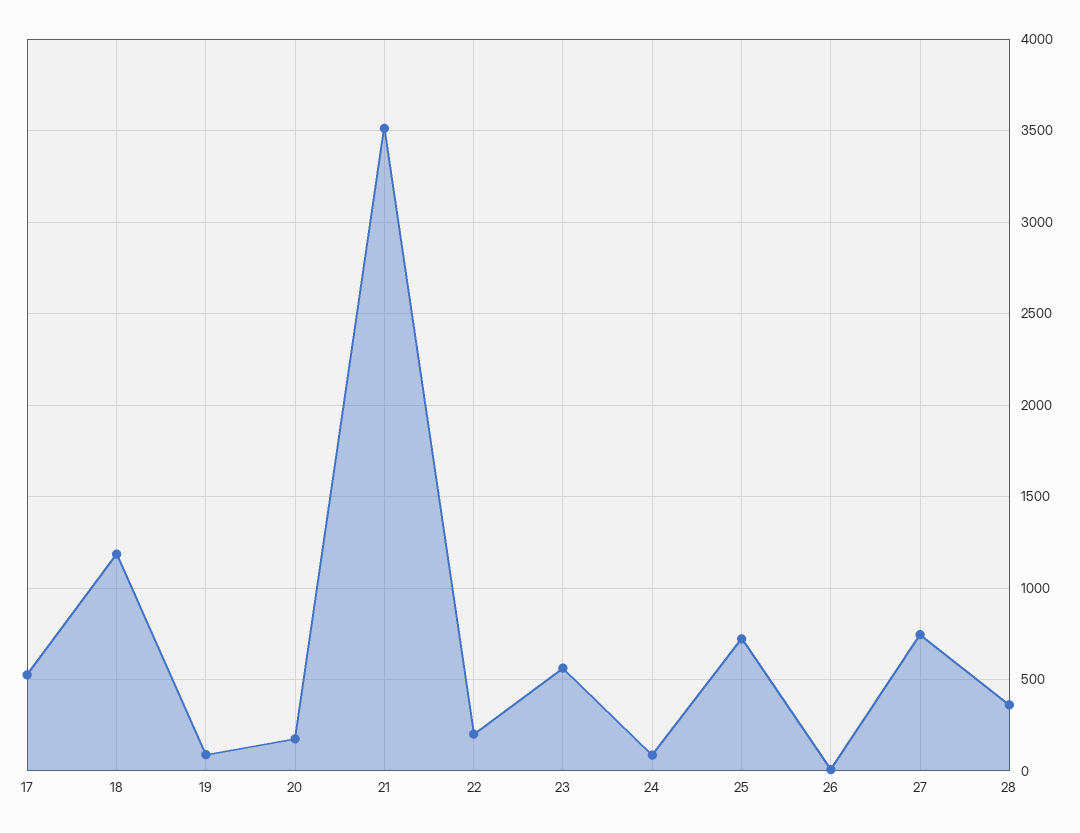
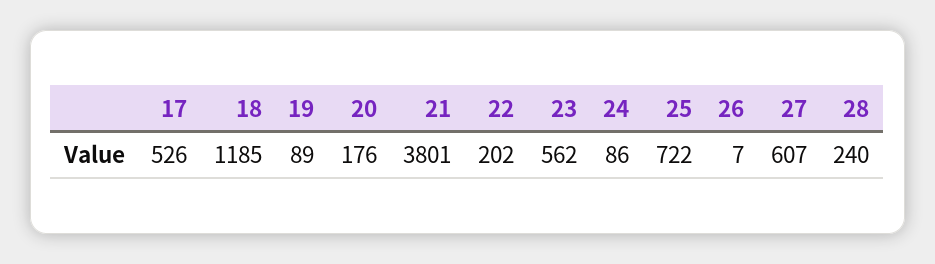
  {
    "17": 526,
    "18": 1185,
    "19": 89,
    "20": 176,
-   "21": 3500,
+   "21": 3801,
    "22": 202,
    "23": 562,
    "24": 86,
    "25": 722,
    "26": 7,
-   "27": 750,
+   "27": 607,
-   "28": 350
+   "28": 240
  }

